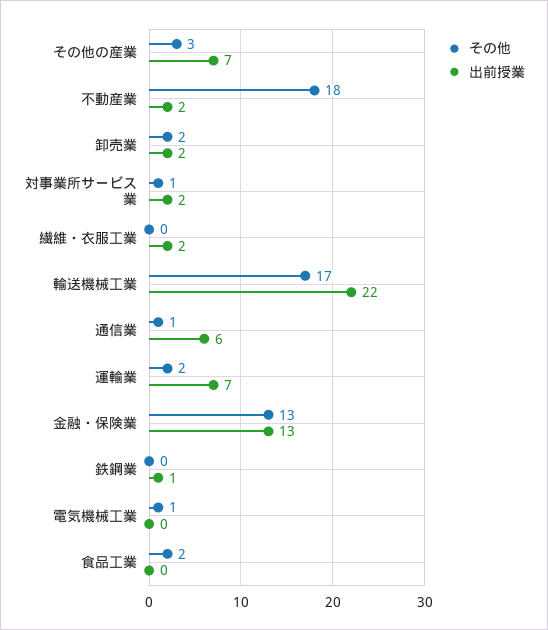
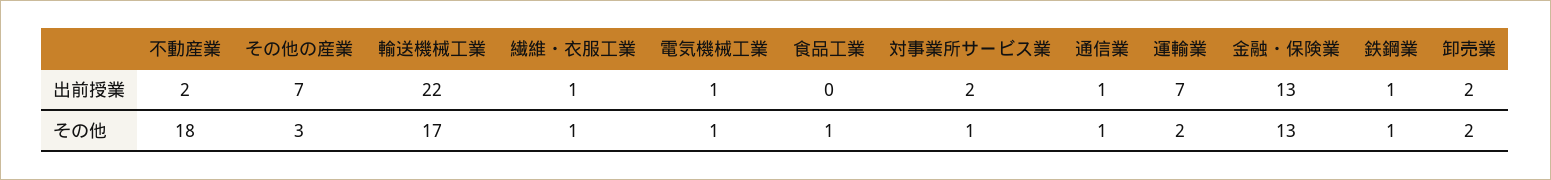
  {
    "その他": {
      "その他の産業": 3,
      "不動産業": 18,
      "卸売業": 2,
      "対事業所サービス業": 1,
-     "繊維・衣服工業": 0,
+     "繊維・衣服工業": 1,
      "輸送機械工業": 17,
      "通信業": 1,
      "運輸業": 2,
      "金融・保険業": 13,
-     "鉄鋼業": 0,
+     "鉄鋼業": 1,
      "電気機械工業": 1,
-     "食品工業": 2
+     "食品工業": 1
    },
    "出前授業": {
      "その他の産業": 7,
      "不動産業": 2,
      "卸売業": 2,
      "対事業所サービス業": 2,
-     "繊維・衣服工業": 2,
+     "繊維・衣服工業": 1,
      "輸送機械工業": 22,
-     "通信業": 6,
+     "通信業": 1,
      "運輸業": 7,
      "金融・保険業": 13,
      "鉄鋼業": 1,
-     "電気機械工業": 0,
+     "電気機械工業": 1,
      "食品工業": 0
    }
  }

